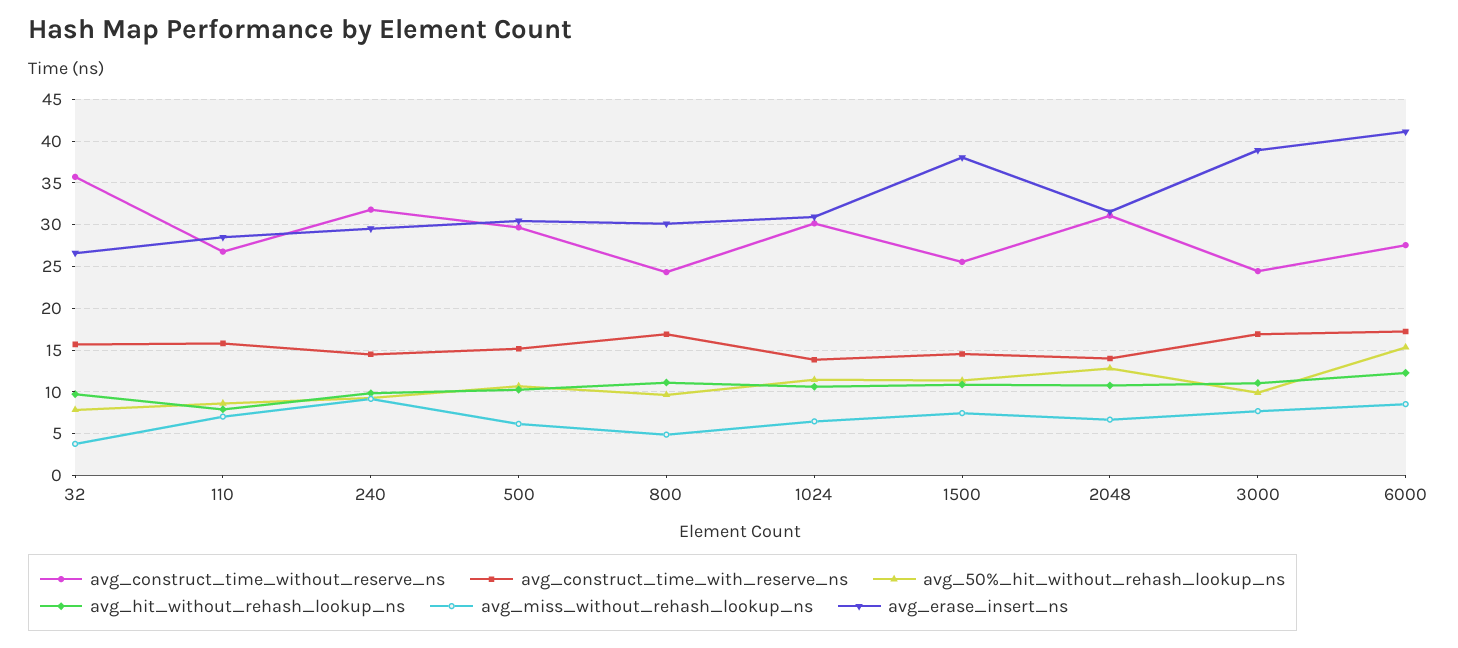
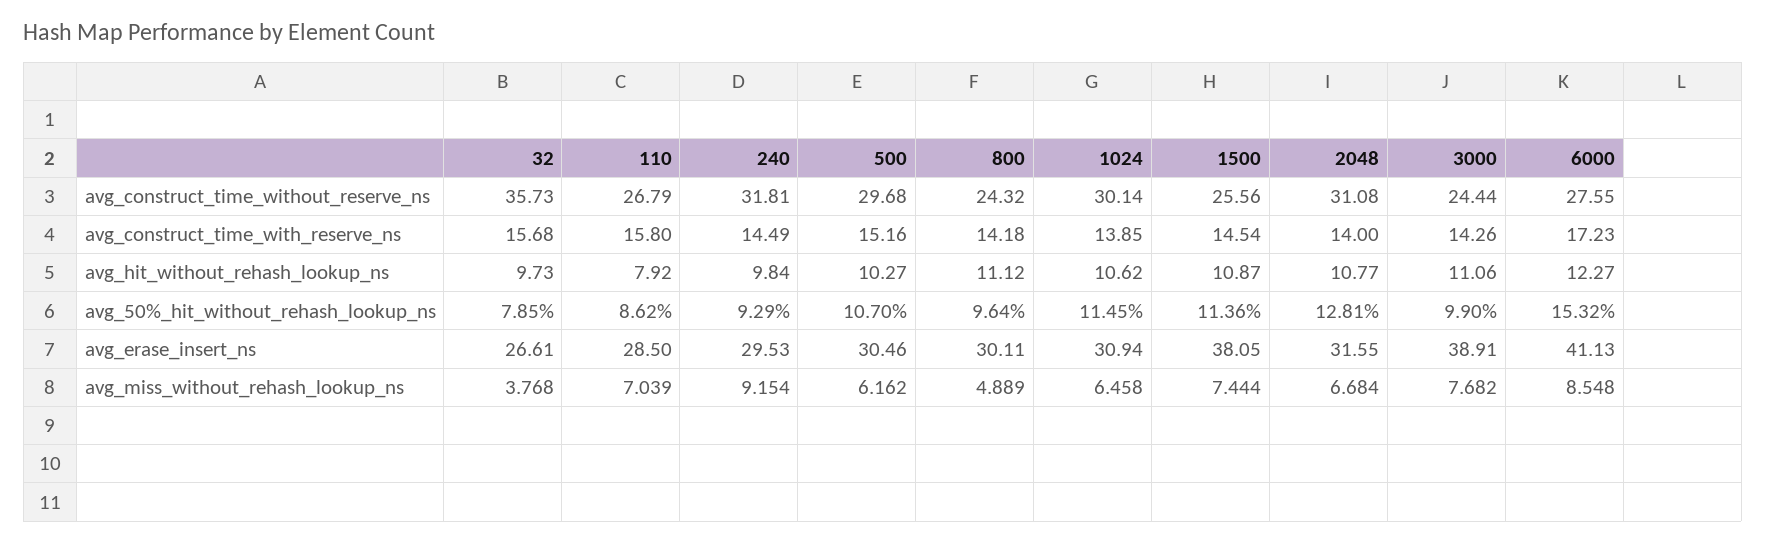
  {
    "avg_construct_time_without_reserve_ns": {
      "32": 35.73,
      "110": 26.79,
      "240": 31.81,
      "500": 29.68,
      "800": 24.32,
      "1024": 30.14,
      "1500": 25.56,
      "2048": 31.08,
      "3000": 24.44,
      "6000": 27.55
    },
    "avg_construct_time_with_reserve_ns": {
      "32": 15.68,
      "110": 15.8,
      "240": 14.49,
      "500": 15.16,
-     "800": 17,
+     "800": 14.18,
      "1024": 13.85,
      "1500": 14.54,
      "2048": 14,
-     "3000": 17,
+     "3000": 14.26,
      "6000": 17.23
    },
    "avg_50%_hit_without_rehash_lookup_ns": {
      "32": 7.85,
      "110": 8.62,
      "240": 9.29,
      "500": 10.7,
      "800": 9.64,
      "1024": 11.45,
      "1500": 11.36,
      "2048": 12.81,
      "3000": 9.9,
      "6000": 15.32
    },
    "avg_hit_without_rehash_lookup_ns": {
      "32": 9.73,
      "110": 7.92,
      "240": 9.84,
      "500": 10.27,
      "800": 11.12,
      "1024": 10.62,
      "1500": 10.87,
      "2048": 10.77,
      "3000": 11.06,
      "6000": 12.27
    },
    "avg_miss_without_rehash_lookup_ns": {
      "32": 3.768,
      "110": 7.039,
      "240": 9.154,
      "500": 6.162,
      "800": 4.889,
      "1024": 6.458,
      "1500": 7.444,
      "2048": 6.684,
      "3000": 7.682,
      "6000": 8.548
    },
    "avg_erase_insert_ns": {
      "32": 26.61,
      "110": 28.5,
      "240": 29.53,
      "500": 30.46,
      "800": 30.11,
      "1024": 30.94,
      "1500": 38.05,
      "2048": 31.55,
      "3000": 38.91,
      "6000": 41.13
    }
  }

